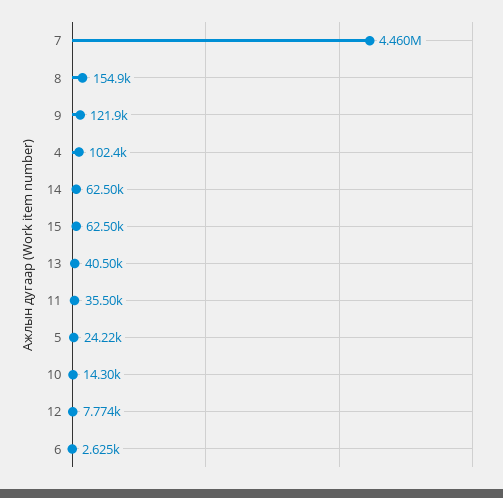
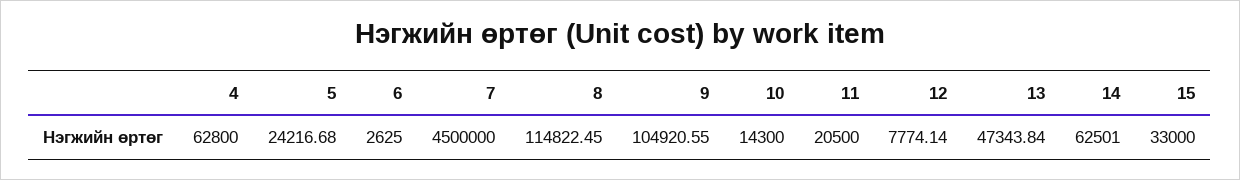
  {
-   "7": 4460000,
+   "7": 4500000,
-   "8": 154900,
+   "8": 114822.45,
-   "9": 121900,
+   "9": 104920.55,
-   "4": 102400,
+   "4": 62800,
    "14": 62501,
-   "15": 62500,
+   "15": 33000,
-   "13": 40500,
+   "13": 47343.84,
-   "11": 35500,
+   "11": 20500,
    "5": 24216.68,
    "10": 14300,
    "12": 7774.14,
    "6": 2625
  }

